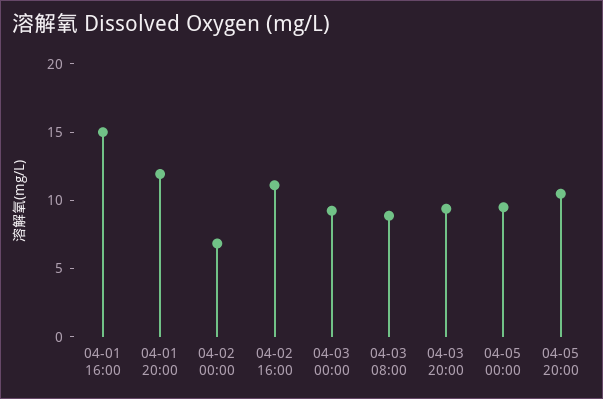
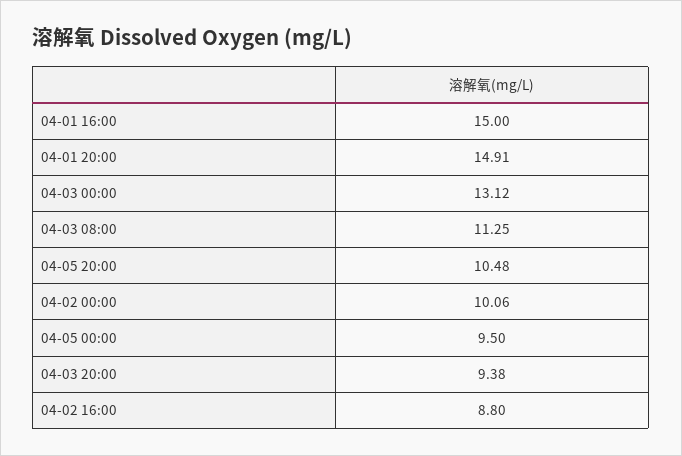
  {
    "04-01 16:00": 15,
-   "04-01 20:00": 12,
+   "04-01 20:00": 14.91,
-   "04-02 00:00": 7,
+   "04-02 00:00": 10.06,
-   "04-02 16:00": 11,
+   "04-02 16:00": 8.8,
-   "04-03 00:00": 9,
+   "04-03 00:00": 13.12,
-   "04-03 08:00": 9,
+   "04-03 08:00": 11.25,
    "04-03 20:00": 9.38,
    "04-05 00:00": 9.5,
    "04-05 20:00": 10.48
  }

